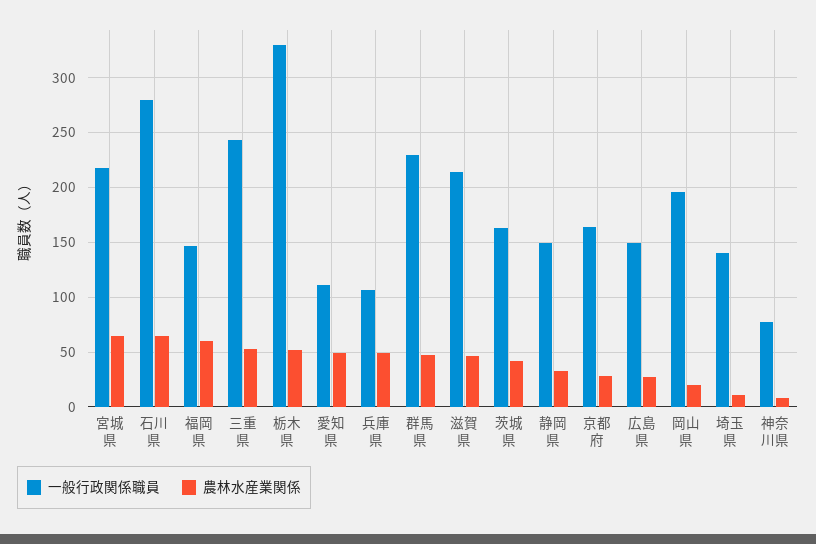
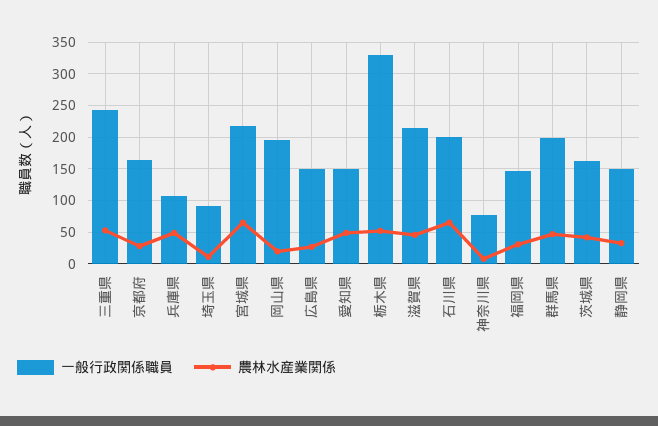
  {
    "一般行政関係職員": {
      "宮城県": 220,
-     "石川県": 280,
+     "石川県": 200,
      "福岡県": 150,
      "三重県": 240,
      "栃木県": 330,
-     "愛知県": 110,
+     "愛知県": 150,
      "兵庫県": 110,
-     "群馬県": 230,
+     "群馬県": 200,
      "滋賀県": 210,
      "茨城県": 160,
      "静岡県": 150,
      "京都府": 160,
      "広島県": 150,
      "岡山県": 200,
-     "埼玉県": 140,
+     "埼玉県": 90,
      "神奈川県": 80
    },
    "農林水産業関係": {
      "宮城県": 70,
      "石川県": 70,
-     "福岡県": 60,
+     "福岡県": 30,
      "三重県": 50,
      "栃木県": 50,
      "愛知県": 50,
      "兵庫県": 50,
      "群馬県": 50,
      "滋賀県": 50,
      "茨城県": 40,
      "静岡県": 30,
      "京都府": 30,
      "広島県": 30,
      "岡山県": 20,
      "埼玉県": 10,
      "神奈川県": 10
    }
  }

